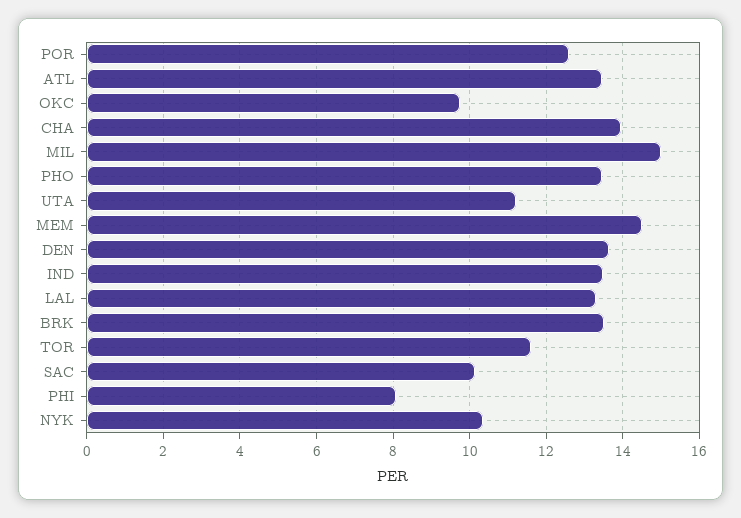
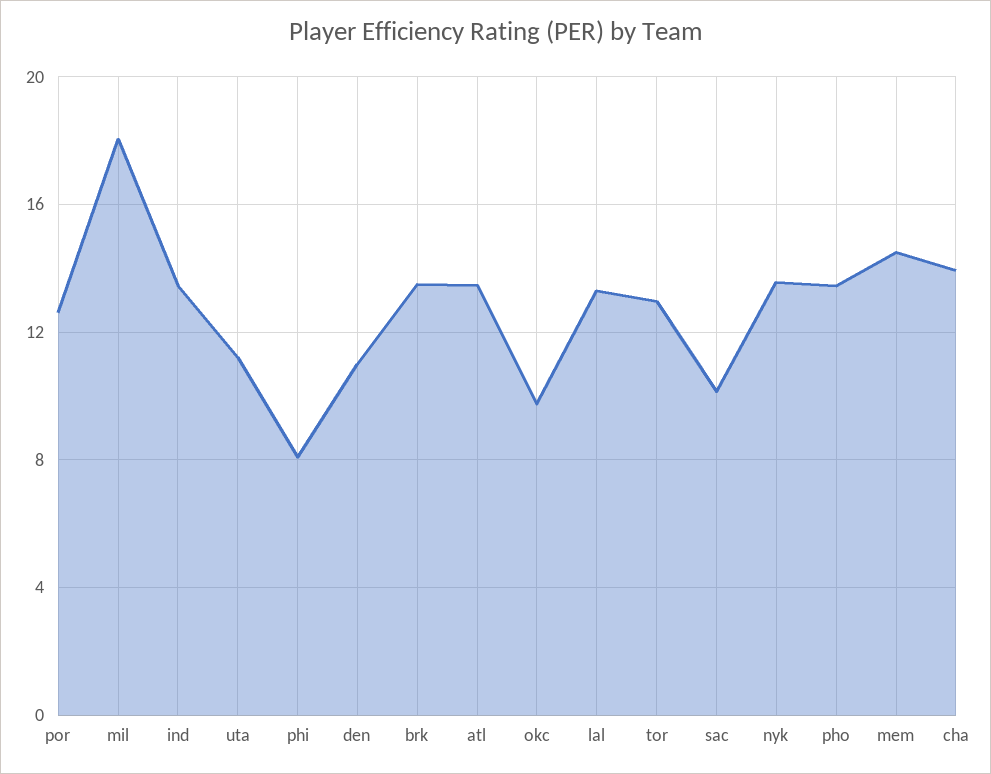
  {
    "POR": 12.6,
    "ATL": 13.4,
    "OKC": 9.8,
    "CHA": 14,
-   "MIL": 15,
+   "MIL": 18,
    "PHO": 13.4,
    "UTA": 11.2,
    "MEM": 14.6,
-   "DEN": 13.6,
+   "DEN": 11,
    "IND": 13.4,
    "LAL": 13.4,
    "BRK": 13.6,
-   "TOR": 11.6,
+   "TOR": 13,
    "SAC": 10.2,
    "PHI": 8,
-   "NYK": 10.4
+   "NYK": 13.5
  }

